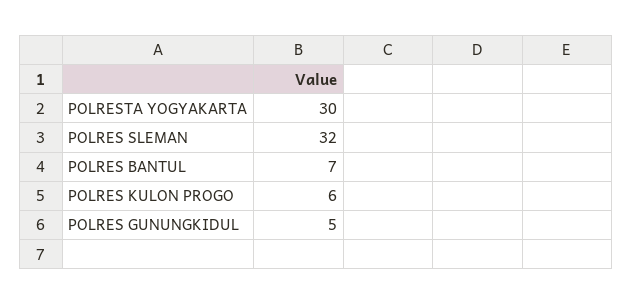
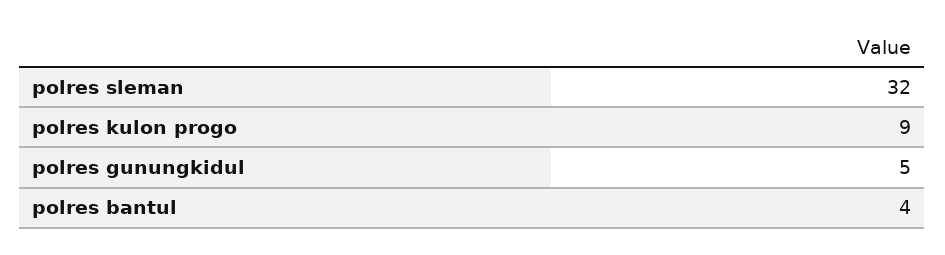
  {
-   "POLRESTA YOGYAKARTA": 30,
    "POLRES SLEMAN": 32,
-   "POLRES BANTUL": 7,
+   "POLRES BANTUL": 4,
-   "POLRES KULON PROGO": 6,
+   "POLRES KULON PROGO": 9,
    "POLRES GUNUNGKIDUL": 5
  }

